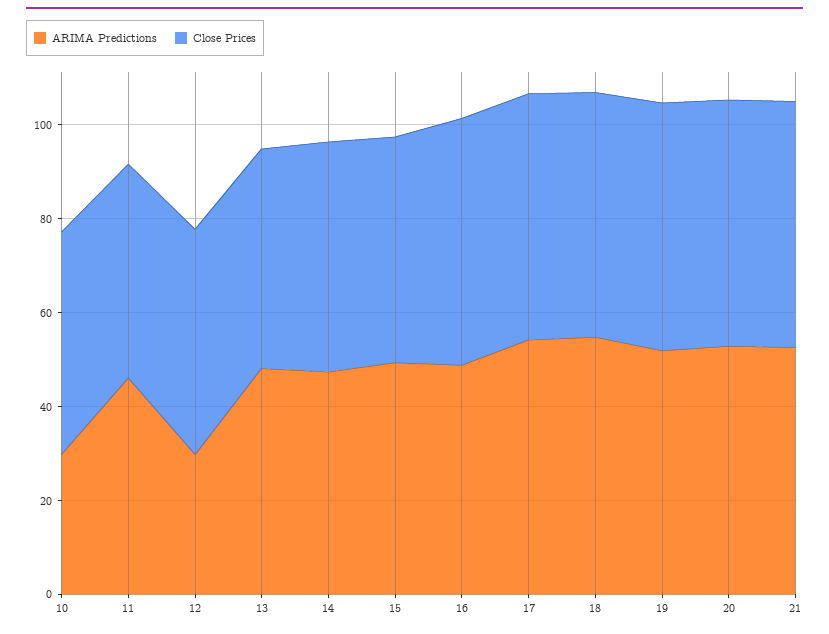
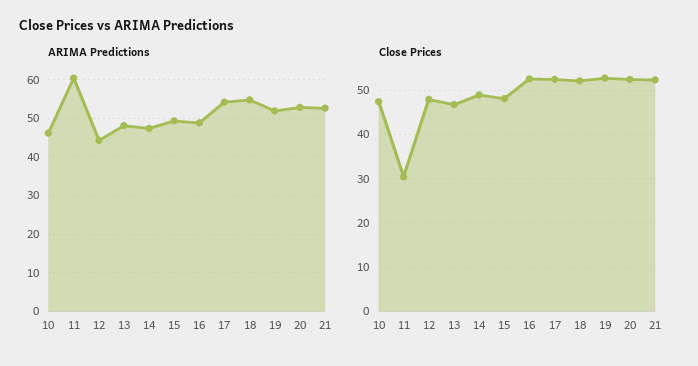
  {
    "ARIMA Predictions": {
-     "10": 30,
+     "10": 46,
-     "11": 45,
+     "11": 60,
-     "12": 30,
+     "12": 44,
      "13": 48,
      "14": 48,
      "15": 50,
      "16": 48,
      "17": 54,
      "18": 54,
      "19": 52,
      "20": 52,
      "21": 52
    },
    "Close Prices": {
      "10": 48,
-     "11": 45,
+     "11": 30,
      "12": 48,
      "13": 46,
      "14": 48,
      "15": 48,
      "16": 52,
      "17": 52,
      "18": 52,
      "19": 52,
      "20": 52,
      "21": 52
    }
  }

